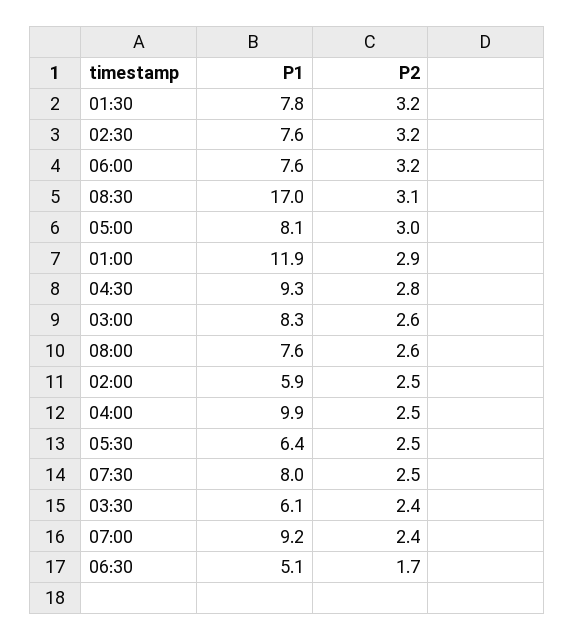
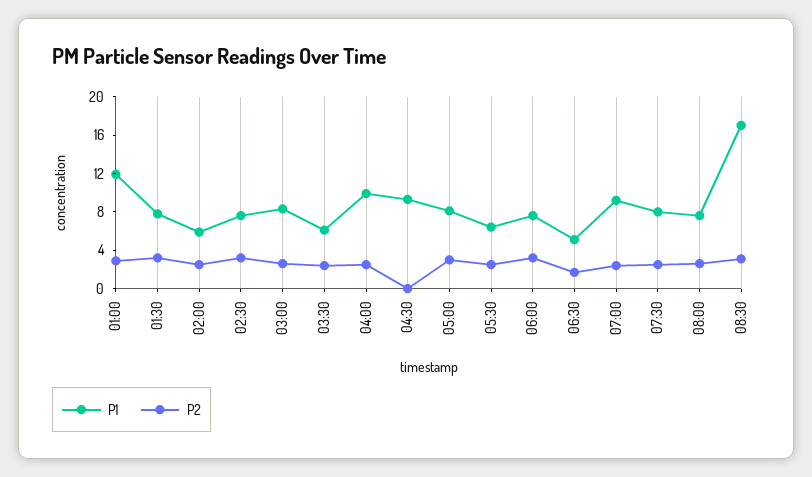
  {
    "P1": {
      "01:30": 7.8,
      "02:30": 7.6,
      "06:00": 7.6,
      "08:30": 17,
      "05:00": 8.1,
      "01:00": 11.9,
      "04:30": 9.3,
      "03:00": 8.3,
      "08:00": 7.6,
      "02:00": 5.9,
      "04:00": 9.9,
      "05:30": 6.4,
      "07:30": 8,
      "03:30": 6.1,
      "07:00": 9.2,
      "06:30": 5.1
    },
    "P2": {
      "01:30": 3.2,
      "02:30": 3.2,
      "06:00": 3.2,
      "08:30": 3.1,
      "05:00": 3,
      "01:00": 2.9,
-     "04:30": 2.8,
+     "04:30": 0,
      "03:00": 2.6,
      "08:00": 2.6,
      "02:00": 2.5,
      "04:00": 2.5,
      "05:30": 2.5,
      "07:30": 2.5,
      "03:30": 2.4,
      "07:00": 2.4,
      "06:30": 1.7
    }
  }

